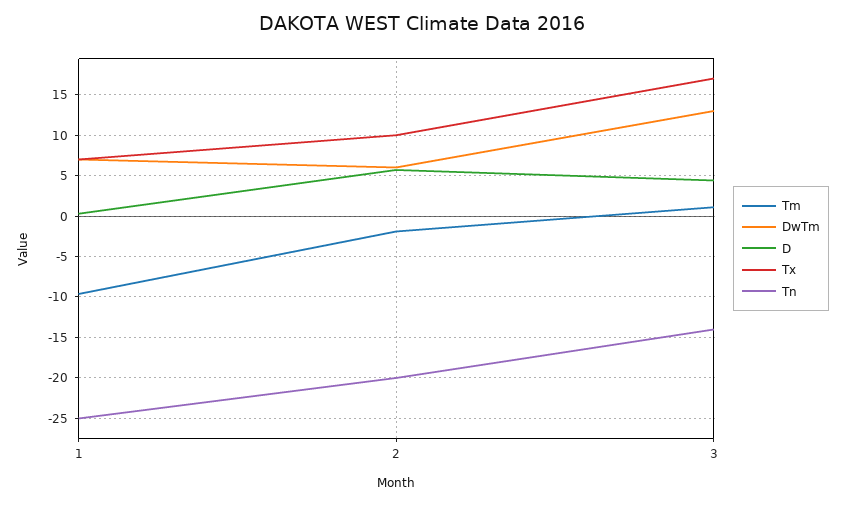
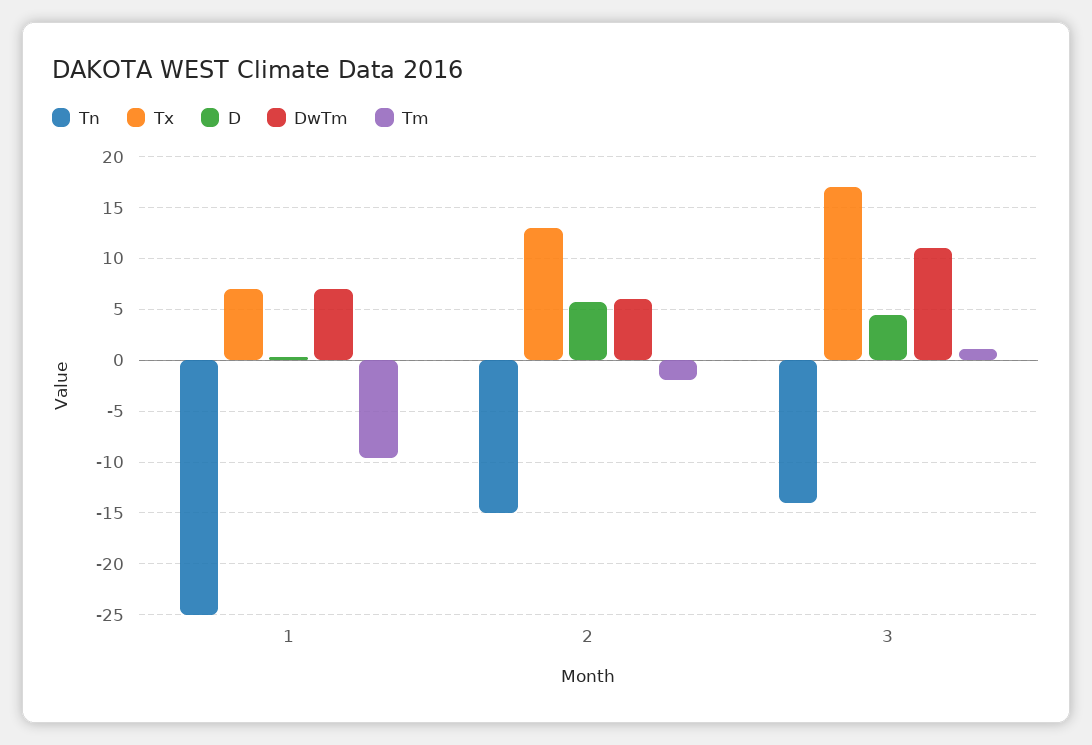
  {
    "Tm": {
      "1": -10,
      "2": -2,
      "3": 1
    },
    "DwTm": {
      "1": 7,
      "2": 6,
-     "3": 13
+     "3": 11
    },
    "D": {
      "1": 0,
      "2": 6,
      "3": 4
    },
    "Tx": {
      "1": 7,
-     "2": 10,
+     "2": 13,
      "3": 17
    },
    "Tn": {
      "1": -25,
-     "2": -20,
+     "2": -15,
      "3": -14
    }
  }

